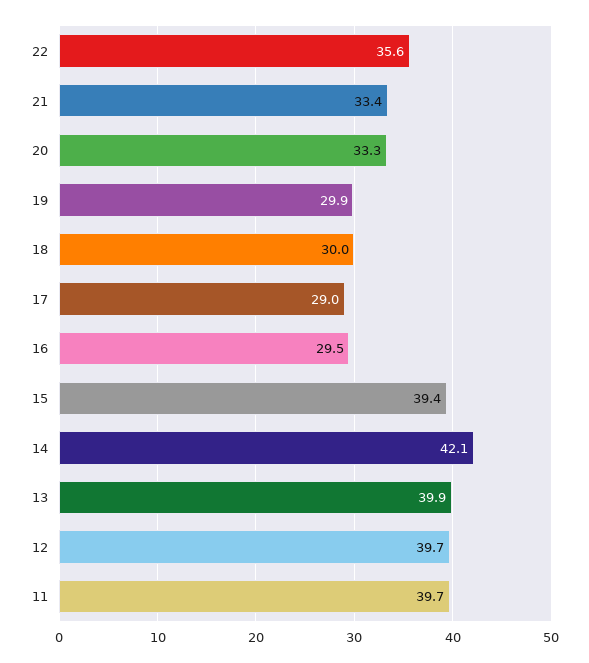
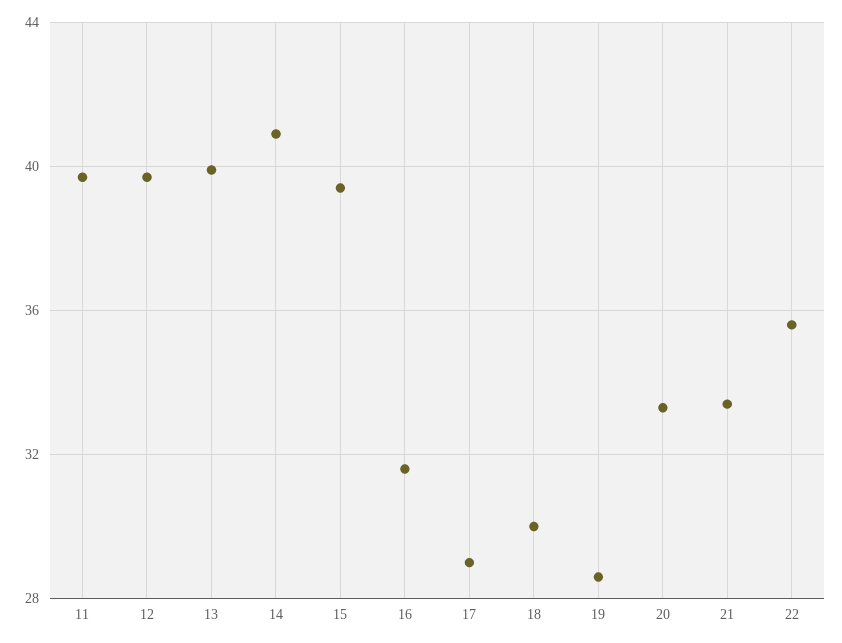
  {
    "22": 35.6,
    "21": 33.4,
    "20": 33.3,
-   "19": 29.9,
+   "19": 28.5,
    "18": 30,
    "17": 29,
-   "16": 29.5,
+   "16": 31.5,
    "15": 39.4,
-   "14": 42.1,
+   "14": 41,
    "13": 39.9,
    "12": 39.7,
    "11": 39.7
  }

